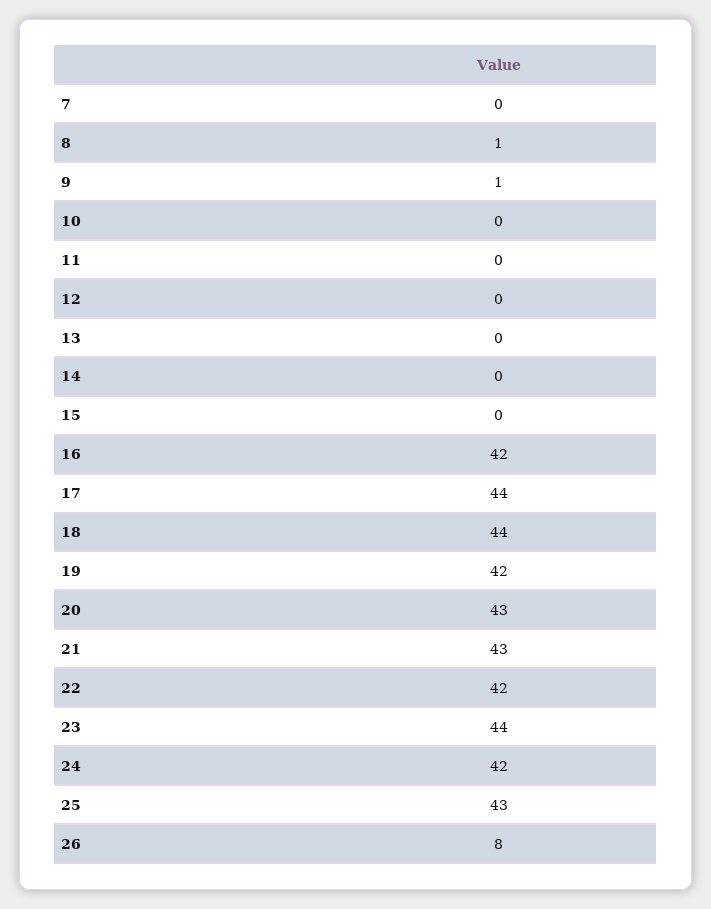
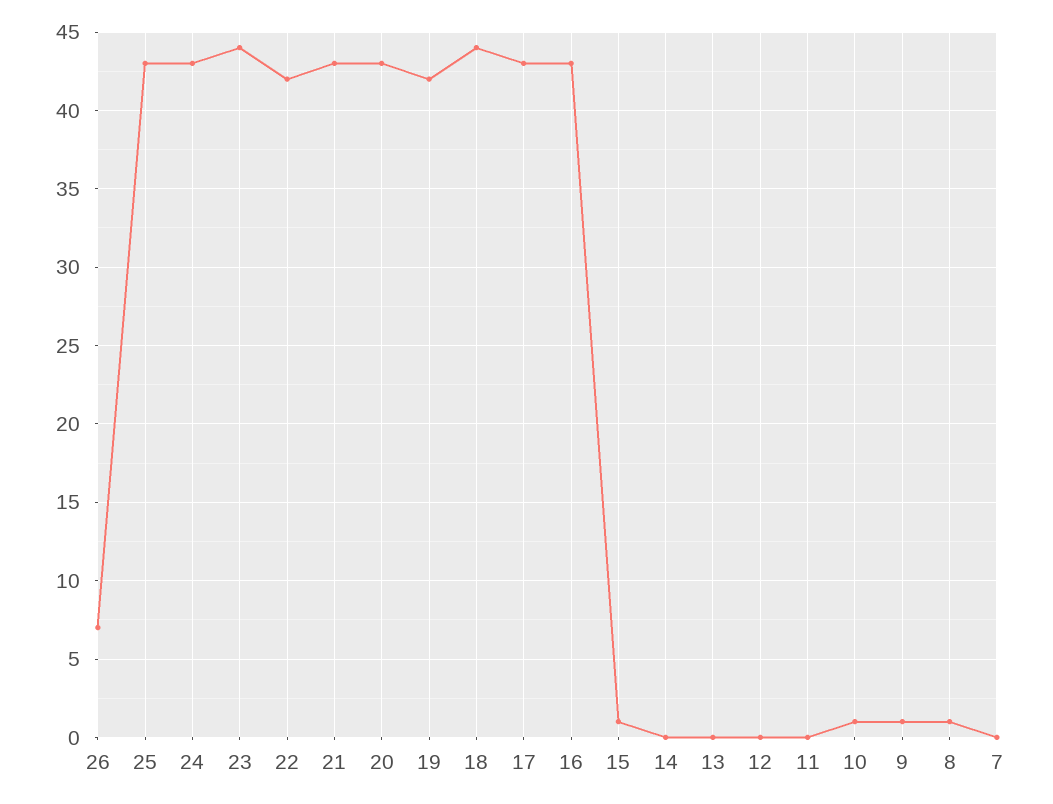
  {
    "7": 0,
    "8": 1,
    "9": 1,
-   "10": 0,
+   "10": 1,
    "11": 0,
    "12": 0,
    "13": 0,
    "14": 0,
-   "15": 0,
+   "15": 1,
-   "16": 42,
+   "16": 43,
-   "17": 44,
+   "17": 43,
    "18": 44,
    "19": 42,
    "20": 43,
    "21": 43,
    "22": 42,
    "23": 44,
-   "24": 42,
+   "24": 43,
    "25": 43,
-   "26": 8
+   "26": 7
  }

